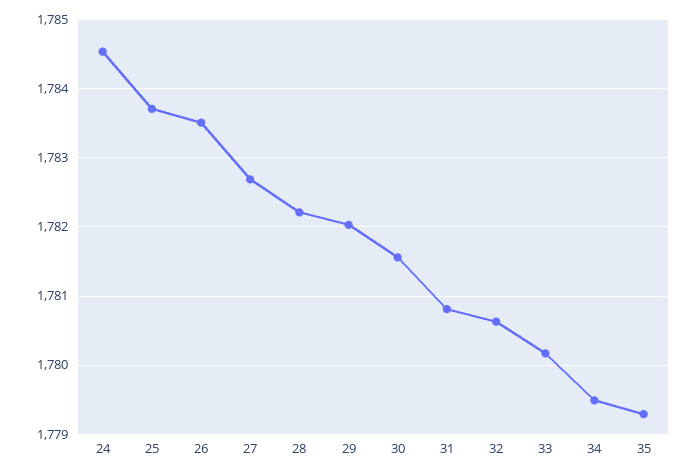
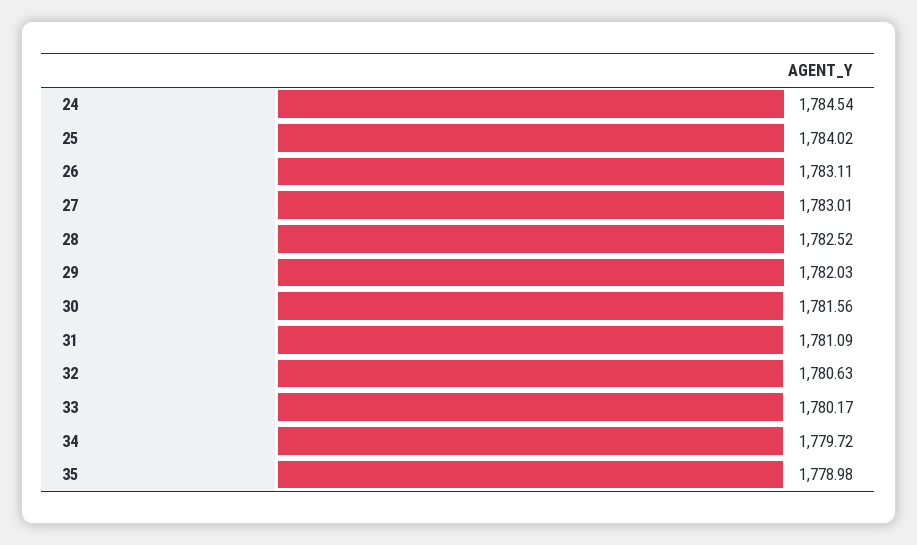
  {
    "24": 1784.54,
-   "25": 1783.7,
+   "25": 1784.02,
-   "26": 1783.5,
+   "26": 1783.11,
-   "27": 1782.7,
+   "27": 1783.01,
-   "28": 1782.2,
+   "28": 1782.52,
    "29": 1782.03,
    "30": 1781.56,
-   "31": 1780.8,
+   "31": 1781.09,
    "32": 1780.63,
    "33": 1780.17,
-   "34": 1779.5,
+   "34": 1779.72,
-   "35": 1779.3
+   "35": 1778.98
  }

